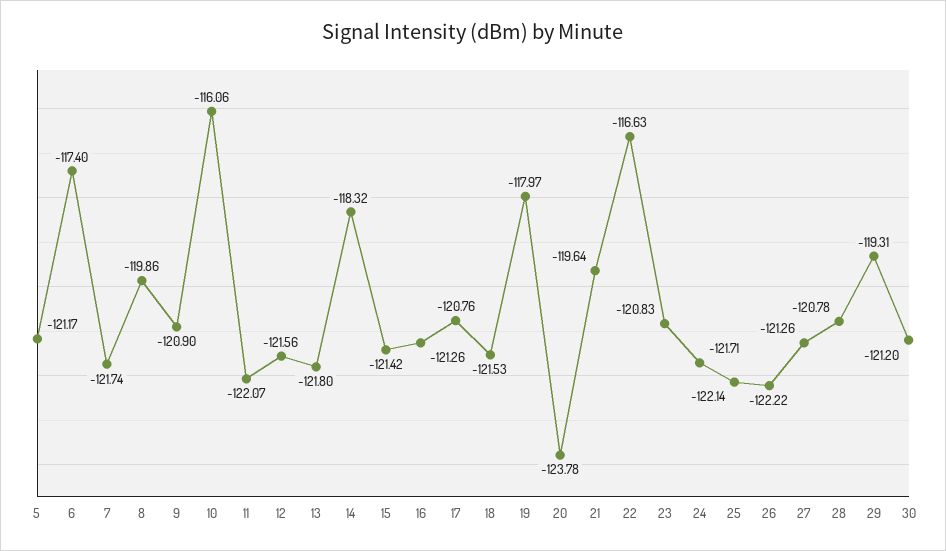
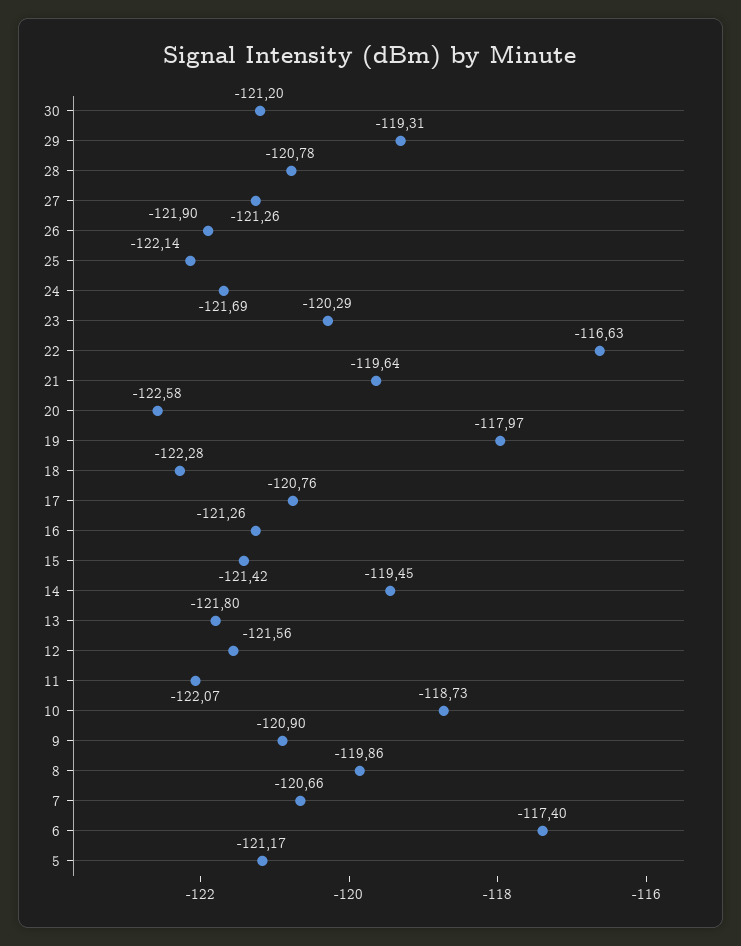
  {
    "5": -121.17,
    "6": -117.4,
-   "7": -121.74,
+   "7": -120.66,
    "8": -119.86,
    "9": -120.9,
-   "10": -116.06,
+   "10": -118.73,
    "11": -122.07,
    "12": -121.56,
    "13": -121.8,
-   "14": -118.32,
+   "14": -119.45,
    "15": -121.42,
    "16": -121.26,
    "17": -120.76,
-   "18": -121.53,
+   "18": -122.28,
    "19": -117.97,
-   "20": -123.78,
+   "20": -122.58,
    "21": -119.64,
    "22": -116.63,
-   "23": -120.83,
+   "23": -120.29,
-   "24": -121.71,
+   "24": -121.69,
    "25": -122.14,
-   "26": -122.22,
+   "26": -121.9,
    "27": -121.26,
    "28": -120.78,
    "29": -119.31,
    "30": -121.2
  }

